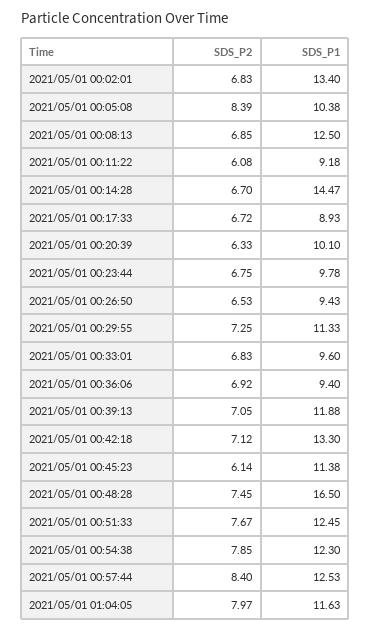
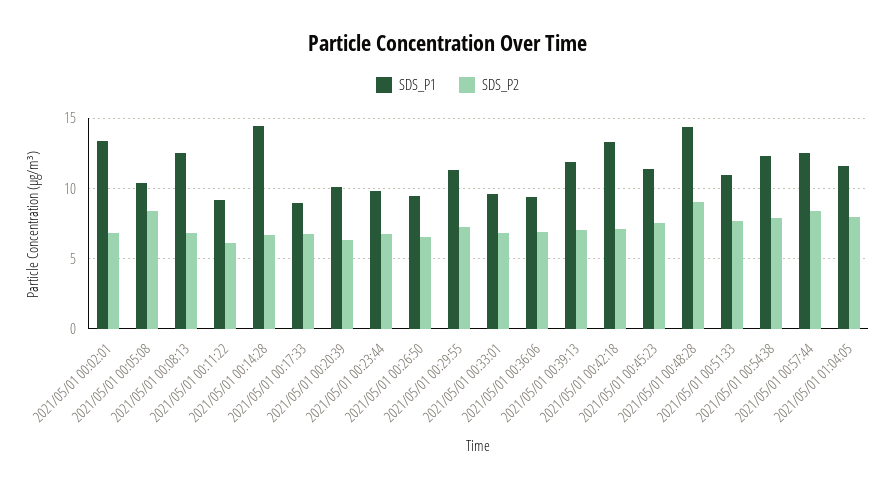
  {
    "SDS_P2": {
      "2021/05/01 00:02:01": 6.83,
      "2021/05/01 00:05:08": 8.39,
      "2021/05/01 00:08:13": 6.85,
      "2021/05/01 00:11:22": 6.08,
      "2021/05/01 00:14:28": 6.7,
      "2021/05/01 00:17:33": 6.72,
      "2021/05/01 00:20:39": 6.33,
      "2021/05/01 00:23:44": 6.75,
      "2021/05/01 00:26:50": 6.53,
      "2021/05/01 00:29:55": 7.25,
      "2021/05/01 00:33:01": 6.83,
      "2021/05/01 00:36:06": 6.92,
      "2021/05/01 00:39:13": 7.05,
      "2021/05/01 00:42:18": 7.12,
-     "2021/05/01 00:45:23": 6.14,
+     "2021/05/01 00:45:23": 7.5,
-     "2021/05/01 00:48:28": 7.45,
+     "2021/05/01 00:48:28": 9,
      "2021/05/01 00:51:33": 7.67,
      "2021/05/01 00:54:38": 7.85,
      "2021/05/01 00:57:44": 8.4,
      "2021/05/01 01:04:05": 7.97
    },
    "SDS_P1": {
      "2021/05/01 00:02:01": 13.4,
      "2021/05/01 00:05:08": 10.38,
      "2021/05/01 00:08:13": 12.5,
      "2021/05/01 00:11:22": 9.18,
      "2021/05/01 00:14:28": 14.47,
      "2021/05/01 00:17:33": 8.93,
      "2021/05/01 00:20:39": 10.1,
      "2021/05/01 00:23:44": 9.78,
      "2021/05/01 00:26:50": 9.43,
      "2021/05/01 00:29:55": 11.33,
      "2021/05/01 00:33:01": 9.6,
      "2021/05/01 00:36:06": 9.4,
      "2021/05/01 00:39:13": 11.88,
      "2021/05/01 00:42:18": 13.3,
      "2021/05/01 00:45:23": 11.38,
-     "2021/05/01 00:48:28": 16.5,
+     "2021/05/01 00:48:28": 14.5,
-     "2021/05/01 00:51:33": 12.45,
+     "2021/05/01 00:51:33": 11,
      "2021/05/01 00:54:38": 12.3,
      "2021/05/01 00:57:44": 12.53,
      "2021/05/01 01:04:05": 11.63
    }
  }

